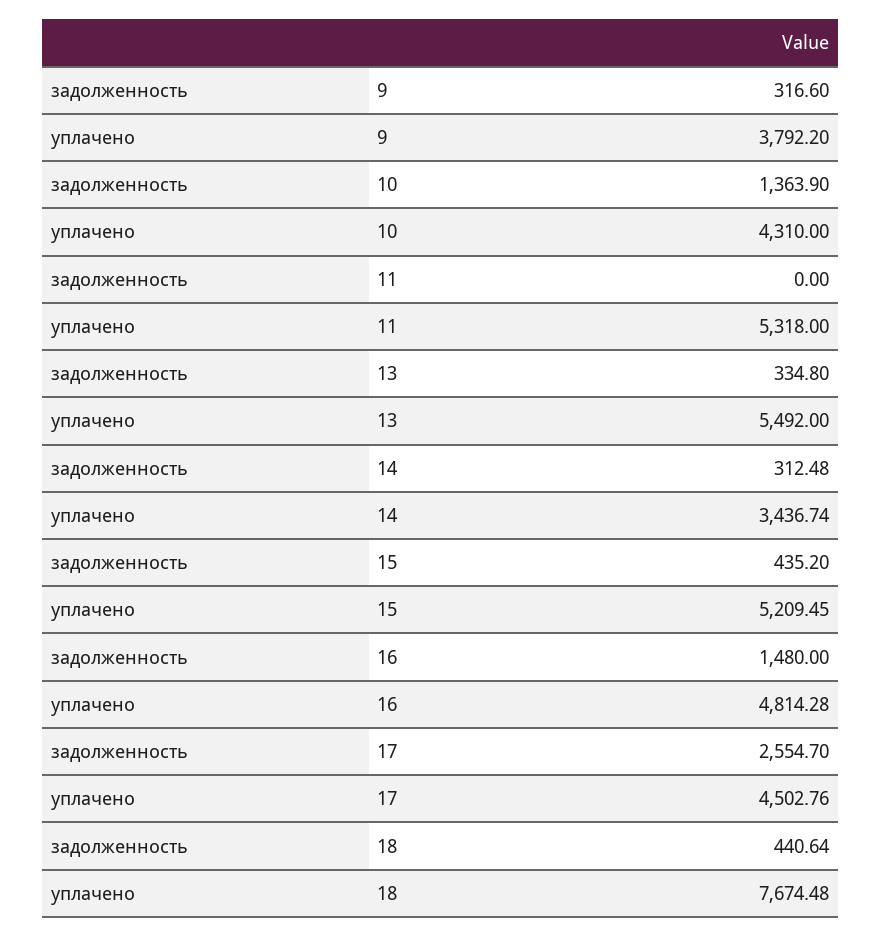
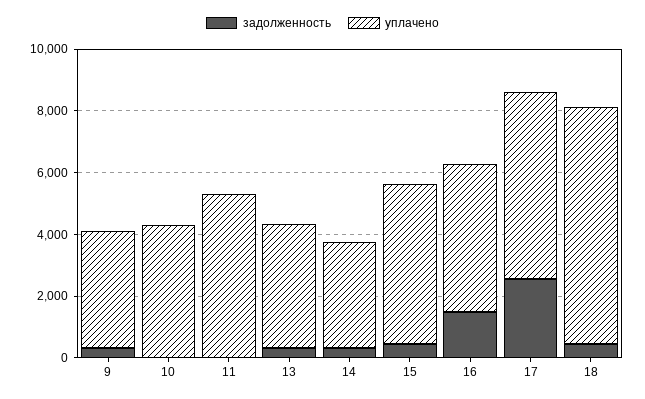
  {
    "задолженность": {
      "9": 316.6,
-     "10": 1363.9,
+     "10": 0,
      "11": 0,
      "13": 334.8,
      "14": 312.48,
      "15": 435.2,
      "16": 1480,
      "17": 2554.7,
      "18": 440.64
    },
    "уплачено": {
      "9": 3792.2,
      "10": 4310,
      "11": 5318,
-     "13": 5492,
+     "13": 4000,
      "14": 3436.74,
      "15": 5209.45,
      "16": 4814.28,
-     "17": 4502.76,
+     "17": 6000,
      "18": 7674.48
    }
  }

